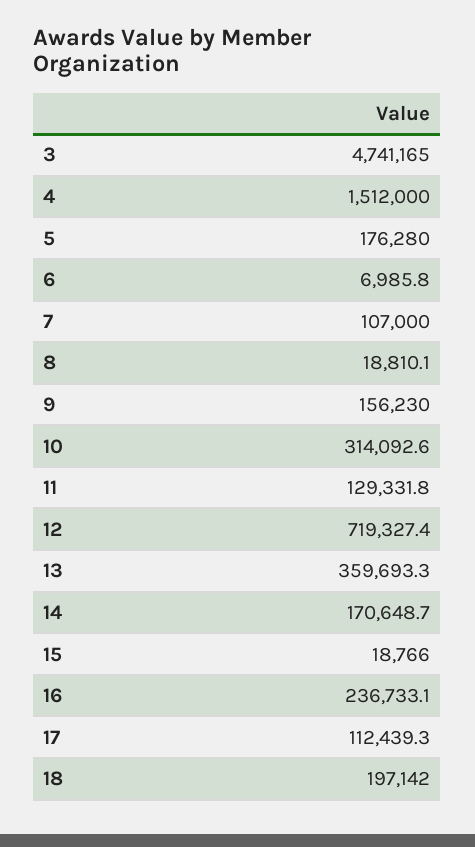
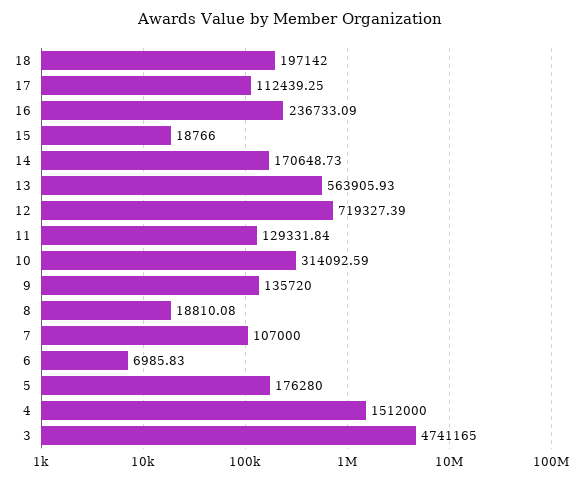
  {
    "3": 4741165,
    "4": 1512000,
    "5": 176280,
    "6": 6985.83,
    "7": 107000,
    "8": 18810.08,
-   "9": 156230,
+   "9": 135720,
    "10": 314092.59,
    "11": 129331.84,
    "12": 719327.39,
-   "13": 359693.3,
+   "13": 563905.93,
    "14": 170648.73,
    "15": 18766,
    "16": 236733.09,
    "17": 112439.25,
    "18": 197142
  }

